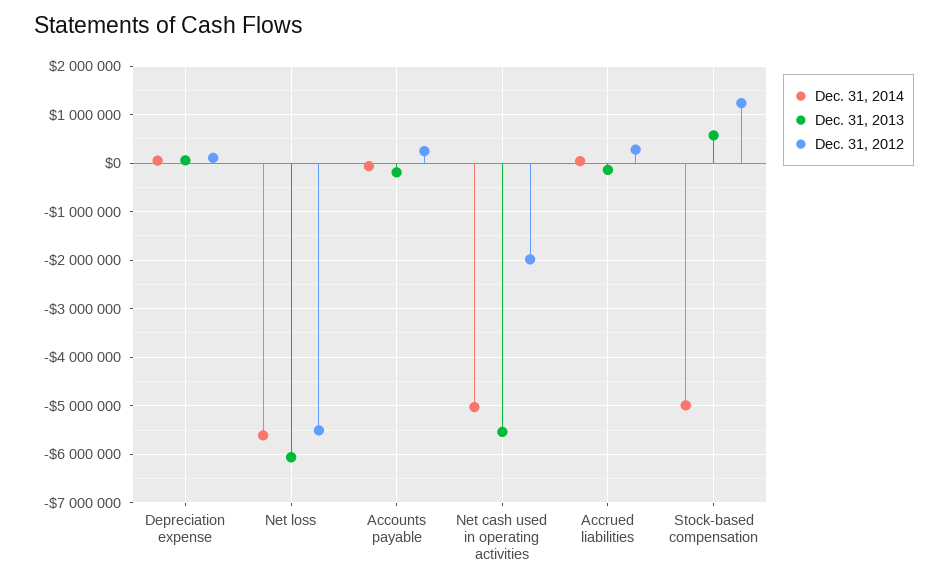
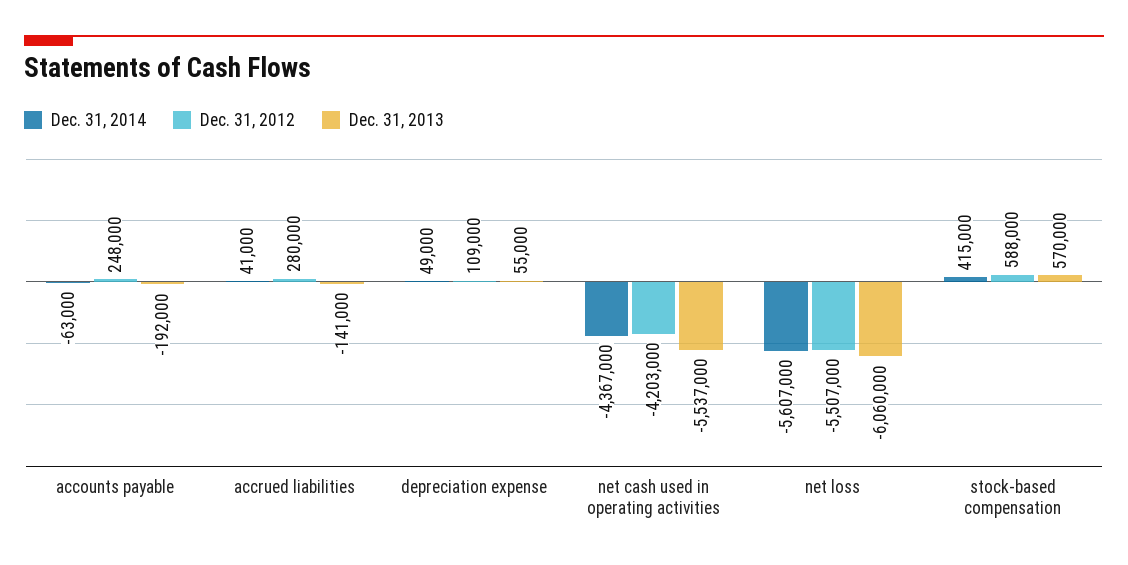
  {
    "Dec. 31, 2014": {
      "Depreciation expense": 49000,
      "Net loss": -5607000,
      "Accounts payable": -63000,
-     "Net cash used in operating activities": -5000000,
+     "Net cash used in operating activities": -4367000,
      "Accrued liabilities": 41000,
-     "Stock-based compensation": -5000000
+     "Stock-based compensation": 415000
    },
    "Dec. 31, 2013": {
      "Depreciation expense": 55000,
      "Net loss": -6060000,
      "Accounts payable": -192000,
      "Net cash used in operating activities": -5537000,
      "Accrued liabilities": -141000,
      "Stock-based compensation": 570000
    },
    "Dec. 31, 2012": {
      "Depreciation expense": 109000,
      "Net loss": -5507000,
      "Accounts payable": 248000,
-     "Net cash used in operating activities": -2000000,
+     "Net cash used in operating activities": -4203000,
      "Accrued liabilities": 280000,
-     "Stock-based compensation": 1200000
+     "Stock-based compensation": 588000
    }
  }

